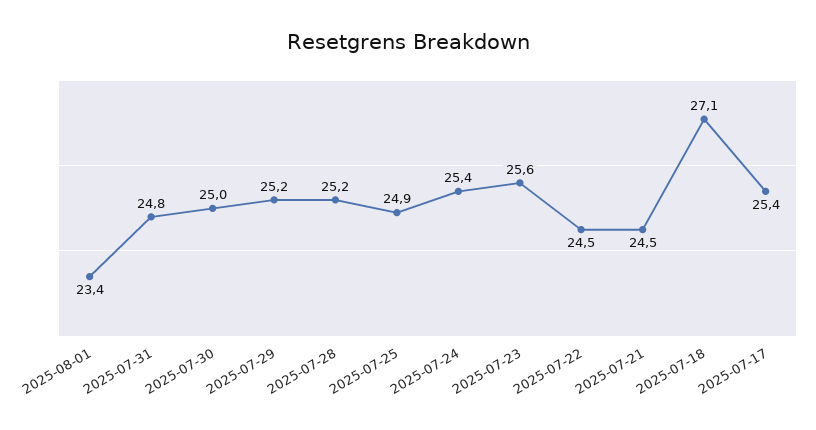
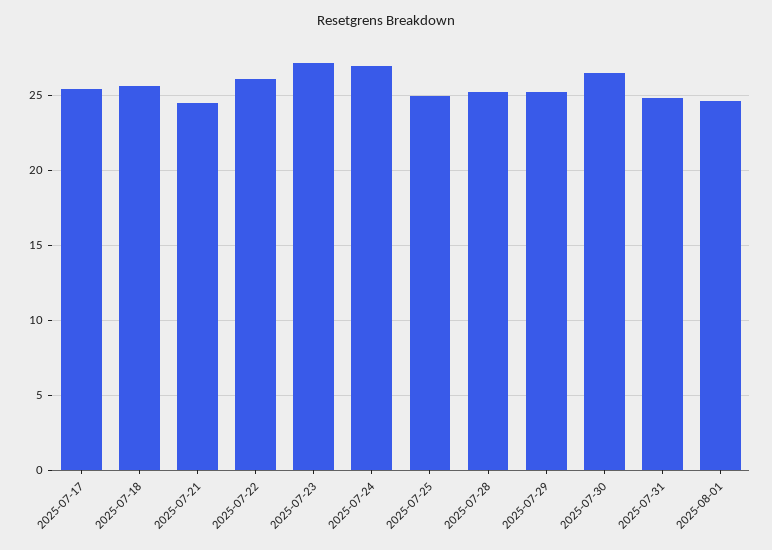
  {
-   "2025-08-01": 23.4,
+   "2025-08-01": 24.5,
    "2025-07-31": 24.8,
-   "2025-07-30": 25,
+   "2025-07-30": 26.5,
    "2025-07-29": 25.2,
    "2025-07-28": 25.2,
    "2025-07-25": 24.9,
-   "2025-07-24": 25.4,
+   "2025-07-24": 27,
-   "2025-07-23": 25.6,
+   "2025-07-23": 27,
-   "2025-07-22": 24.5,
+   "2025-07-22": 26,
    "2025-07-21": 24.5,
-   "2025-07-18": 27.1,
+   "2025-07-18": 25.5,
    "2025-07-17": 25.4
  }

